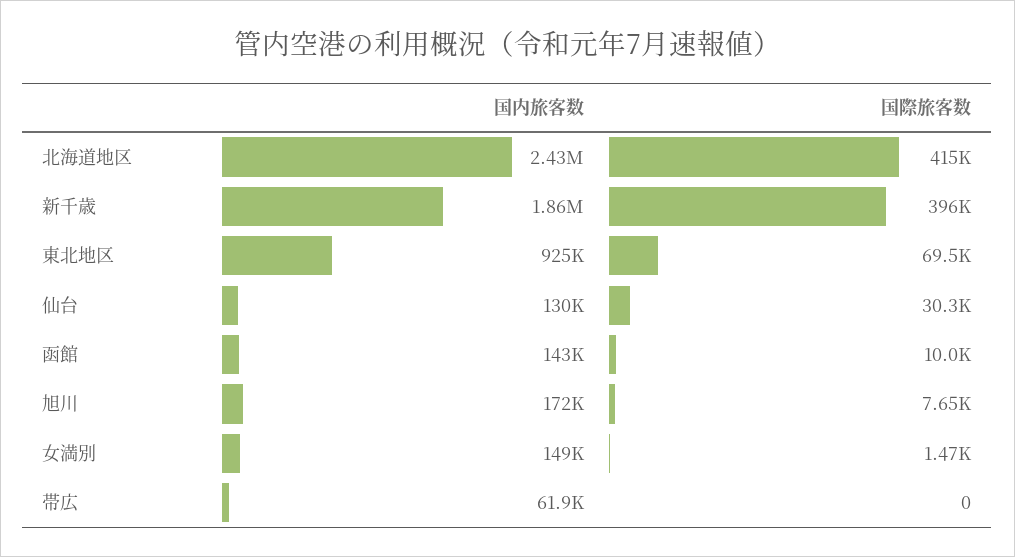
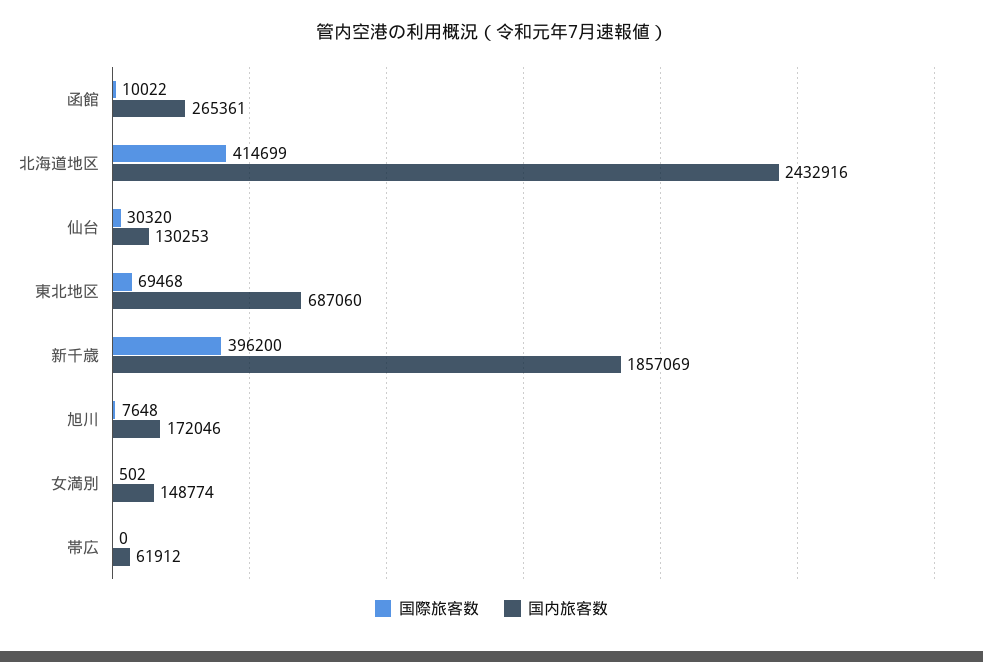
  {
    "国内旅客数": {
      "北海道地区": 2432916,
      "新千歳": 1857069,
-     "東北地区": 925000,
+     "東北地区": 687060,
      "仙台": 130253,
-     "函館": 143000,
+     "函館": 265361,
      "旭川": 172046,
      "女満別": 148774,
      "帯広": 61912
    },
    "国際旅客数": {
      "北海道地区": 414699,
      "新千歳": 396200,
      "東北地区": 69468,
      "仙台": 30320,
      "函館": 10022,
      "旭川": 7648,
-     "女満別": 1470,
+     "女満別": 502,
      "帯広": 0
    }
  }

